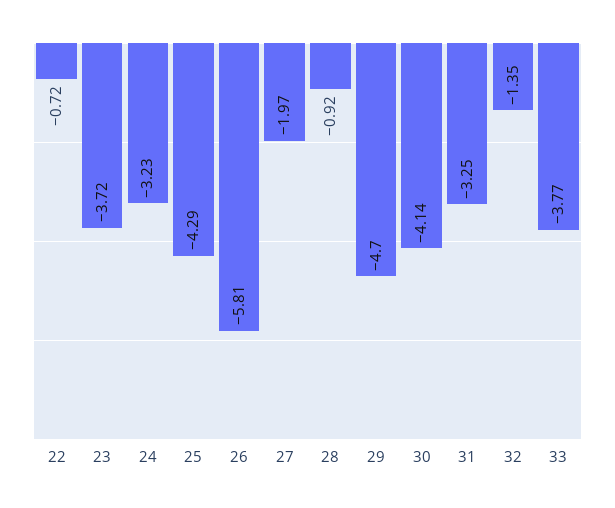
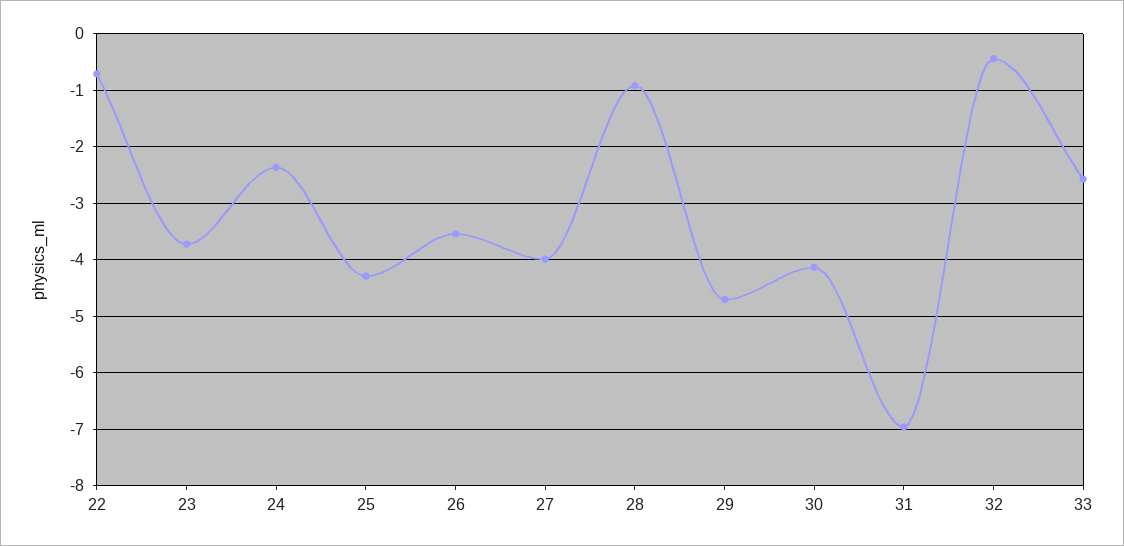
  {
    "22": -0.72,
    "23": -3.72,
-   "24": -3.23,
+   "24": -2.4,
    "25": -4.29,
-   "26": -5.81,
+   "26": -3.6,
-   "27": -1.97,
+   "27": -4,
    "28": -0.92,
    "29": -4.7,
    "30": -4.14,
-   "31": -3.25,
+   "31": -7,
-   "32": -1.35,
+   "32": -0.4,
-   "33": -3.77
+   "33": -2.6
  }

